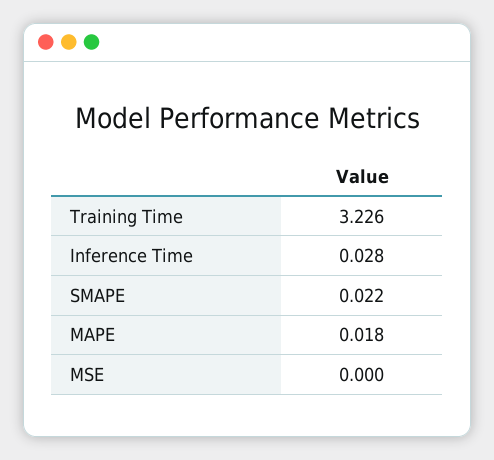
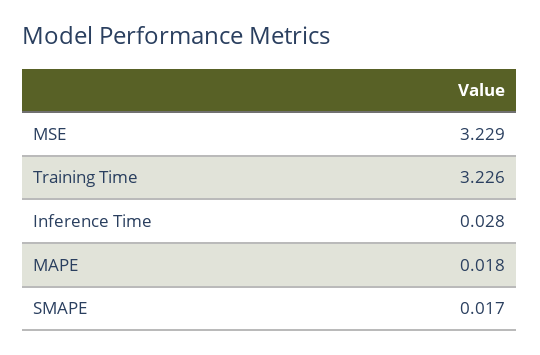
  {
    "Training Time": 3.226,
    "Inference Time": 0.028,
-   "SMAPE": 0.022,
+   "SMAPE": 0.017,
    "MAPE": 0.018,
-   "MSE": 0
+   "MSE": 3.229
  }

